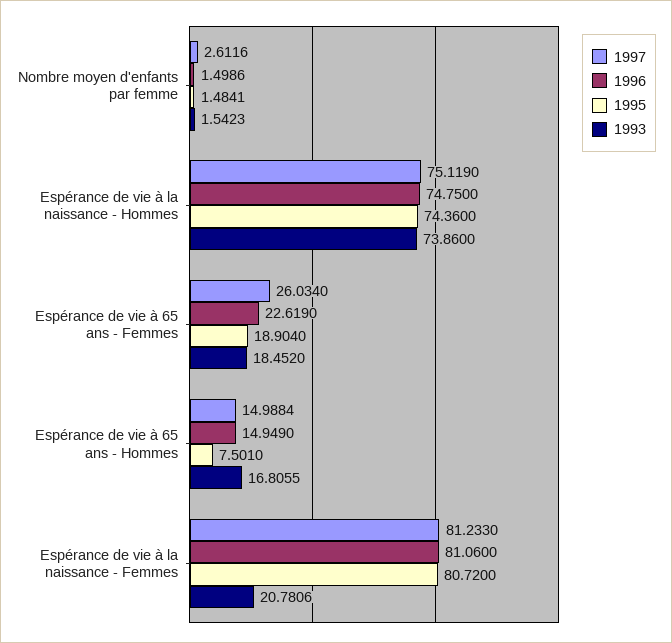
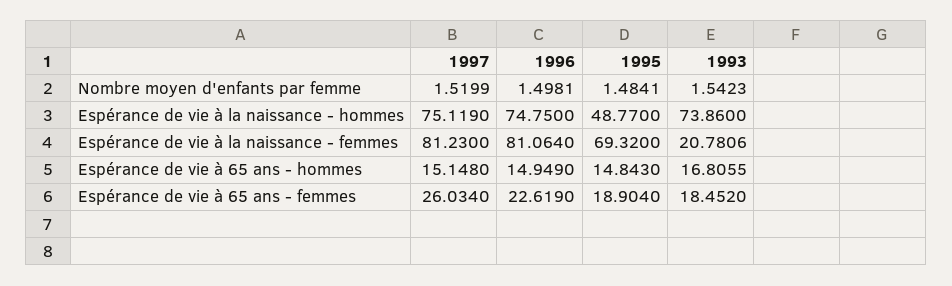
  {
    "1997": {
-     "Nombre moyen d'enfants par femme": 2.6116,
+     "Nombre moyen d'enfants par femme": 1.5199,
      "Espérance de vie à la naissance - Hommes": 75.119,
      "Espérance de vie à 65 ans - Femmes": 26.034,
-     "Espérance de vie à 65 ans - Hommes": 14.9884,
+     "Espérance de vie à 65 ans - Hommes": 15.148,
-     "Espérance de vie à la naissance - Femmes": 81.233
+     "Espérance de vie à la naissance - Femmes": 81.23
    },
    "1996": {
-     "Nombre moyen d'enfants par femme": 1.4986,
+     "Nombre moyen d'enfants par femme": 1.4981,
      "Espérance de vie à la naissance - Hommes": 74.75,
      "Espérance de vie à 65 ans - Femmes": 22.619,
      "Espérance de vie à 65 ans - Hommes": 14.949,
-     "Espérance de vie à la naissance - Femmes": 81.06
+     "Espérance de vie à la naissance - Femmes": 81.064
    },
    "1995": {
      "Nombre moyen d'enfants par femme": 1.4841,
-     "Espérance de vie à la naissance - Hommes": 74.36,
+     "Espérance de vie à la naissance - Hommes": 48.77,
      "Espérance de vie à 65 ans - Femmes": 18.904,
-     "Espérance de vie à 65 ans - Hommes": 7.501,
+     "Espérance de vie à 65 ans - Hommes": 14.843,
-     "Espérance de vie à la naissance - Femmes": 80.72
+     "Espérance de vie à la naissance - Femmes": 69.32
    },
    "1993": {
      "Nombre moyen d'enfants par femme": 1.5423,
      "Espérance de vie à la naissance - Hommes": 73.86,
      "Espérance de vie à 65 ans - Femmes": 18.452,
      "Espérance de vie à 65 ans - Hommes": 16.8055,
      "Espérance de vie à la naissance - Femmes": 20.7806
    }
  }

